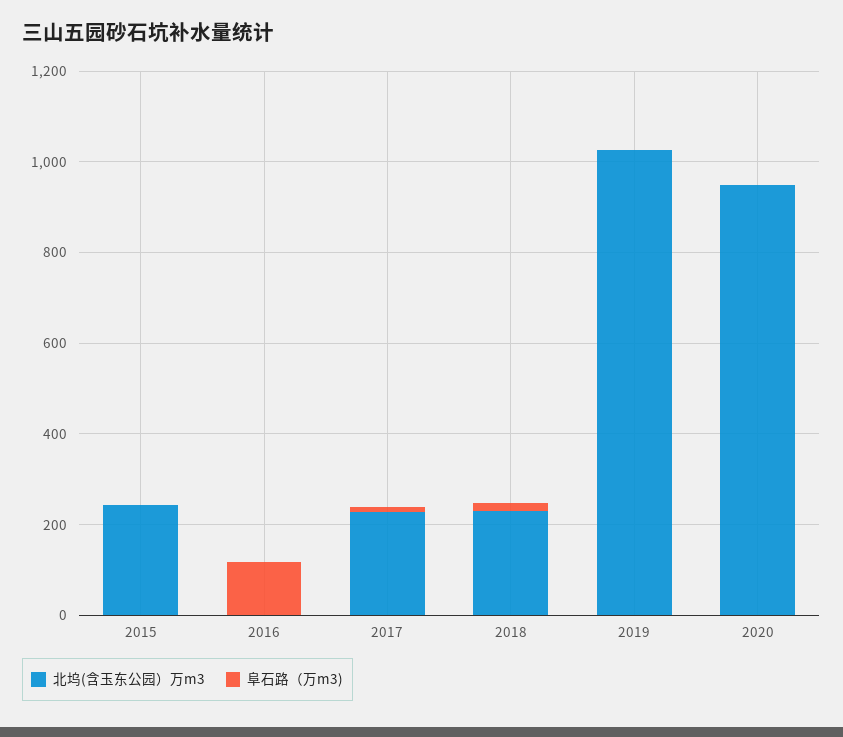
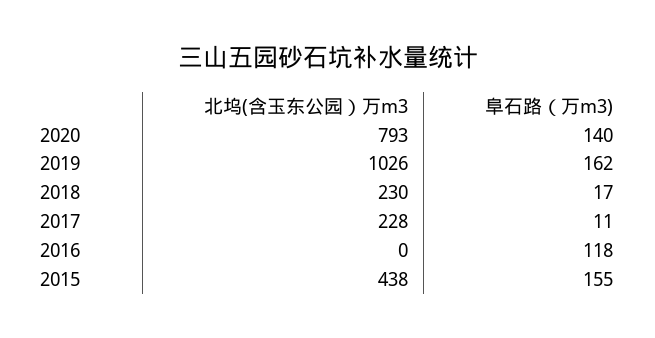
  {
    "北坞(含玉东公园）万m3": {
-     "2015": 250,
+     "2015": 438,
      "2016": 0,
      "2017": 228,
      "2018": 230,
      "2019": 1026,
-     "2020": 950
+     "2020": 793
    },
    "阜石路（万m3)": {
-     "2015": 0,
+     "2015": 155,
      "2016": 118,
      "2017": 11,
      "2018": 17,
-     "2019": 0,
+     "2019": 162,
-     "2020": 0
+     "2020": 140
    }
  }

